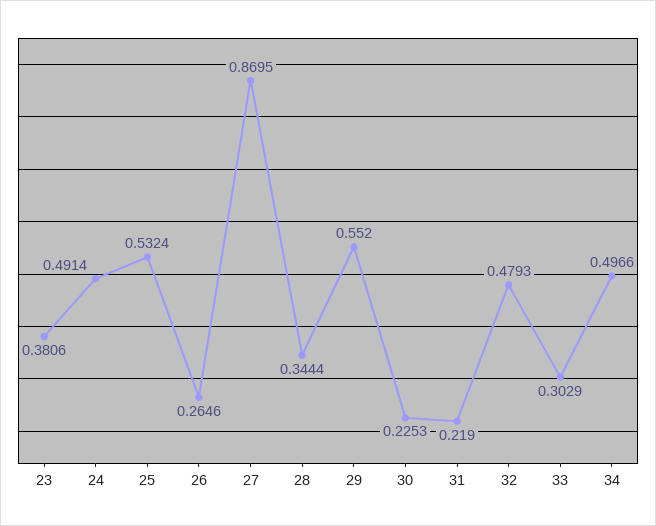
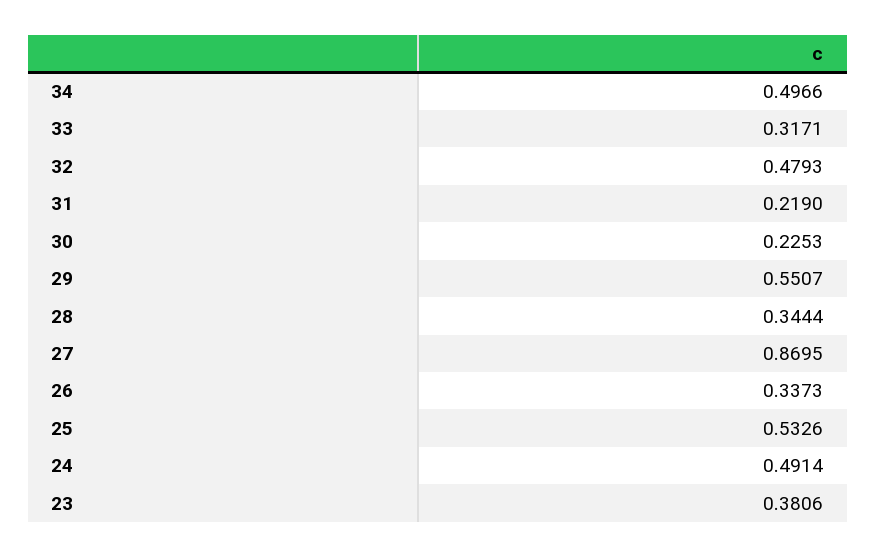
  {
    "23": 0.3806,
    "24": 0.4914,
-   "25": 0.5324,
+   "25": 0.5326,
-   "26": 0.2646,
+   "26": 0.3373,
    "27": 0.8695,
    "28": 0.3444,
-   "29": 0.552,
+   "29": 0.5507,
    "30": 0.2253,
    "31": 0.219,
    "32": 0.4793,
-   "33": 0.3029,
+   "33": 0.3171,
    "34": 0.4966
  }

